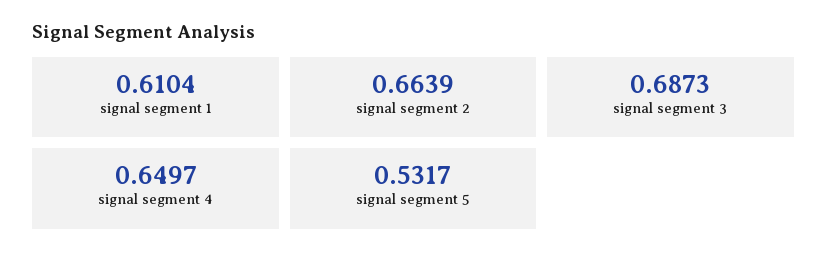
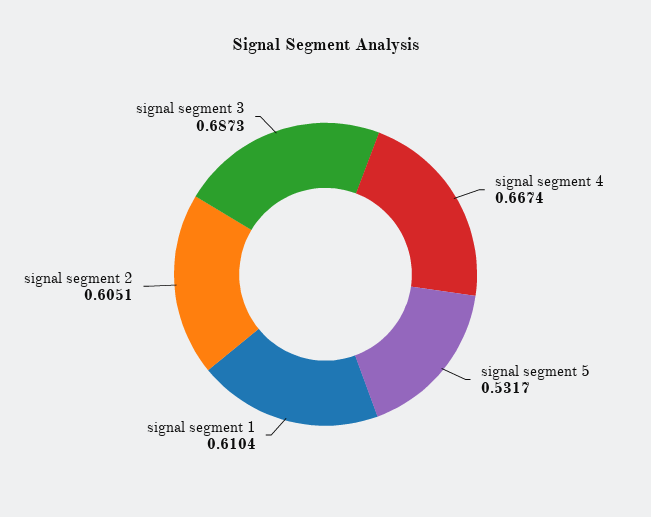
  {
    "signal segment 1": 0.6104,
-   "signal segment 2": 0.6639,
+   "signal segment 2": 0.6051,
    "signal segment 3": 0.6873,
-   "signal segment 4": 0.6497,
+   "signal segment 4": 0.6674,
    "signal segment 5": 0.5317
  }

